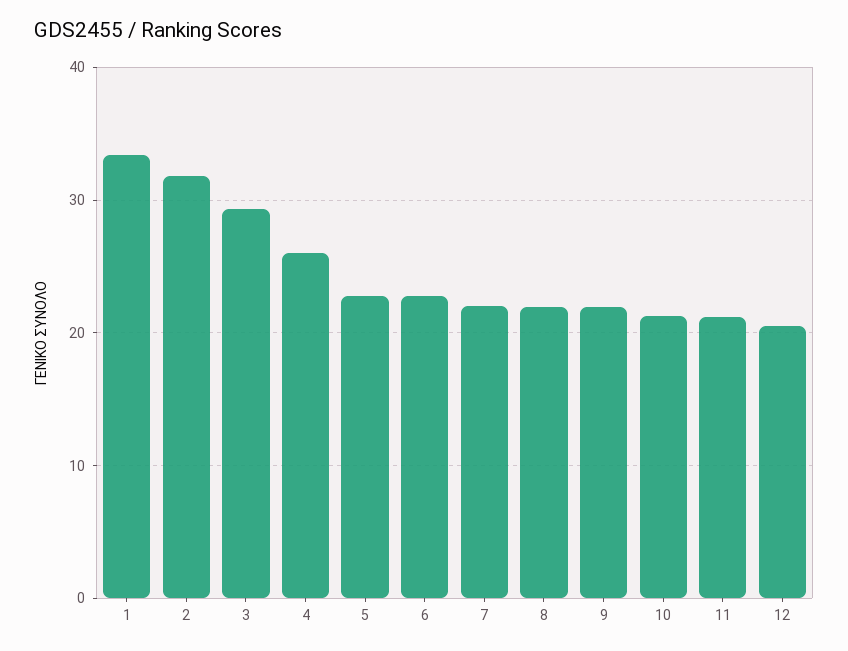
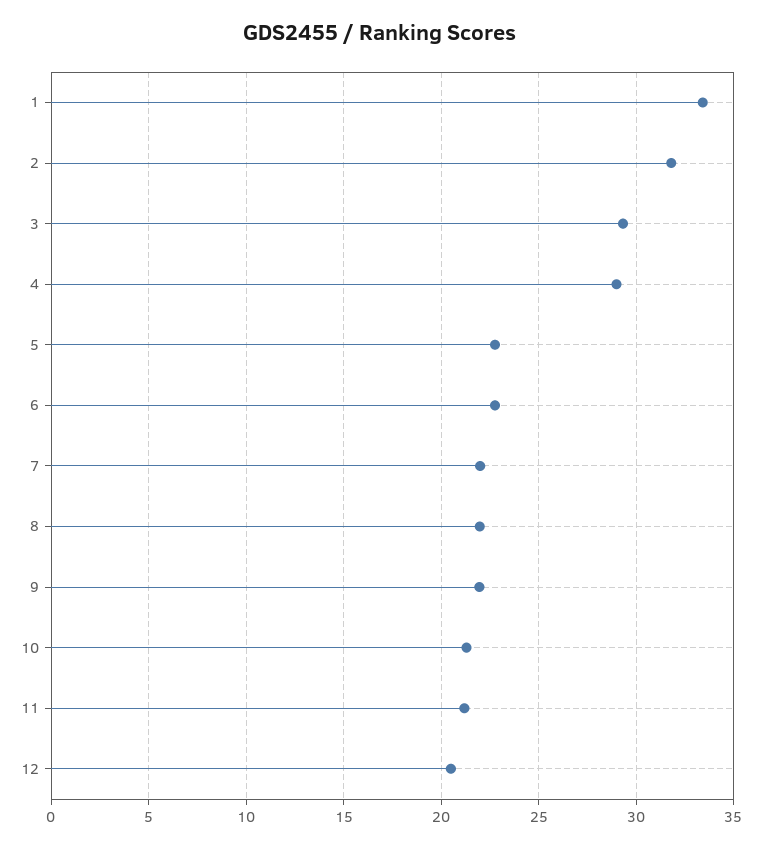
  {
    "1": 33.5,
    "2": 32,
    "3": 29.5,
-   "4": 26,
+   "4": 29,
    "5": 23,
    "6": 23,
    "7": 22,
    "8": 22,
    "9": 22,
    "10": 21.5,
    "11": 21,
    "12": 20.5
  }

